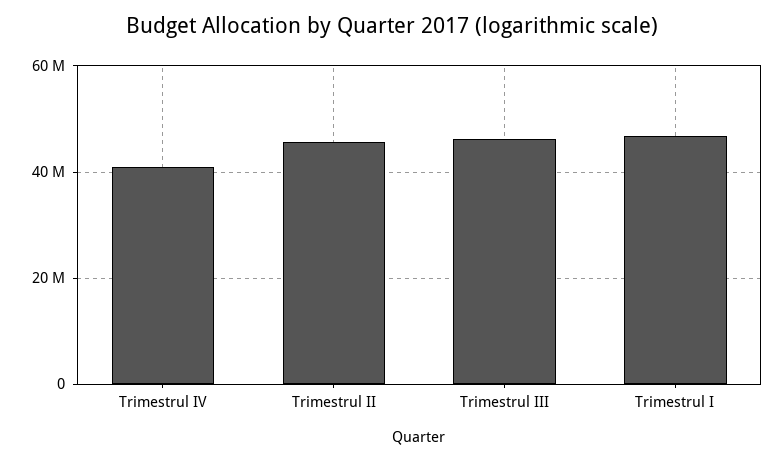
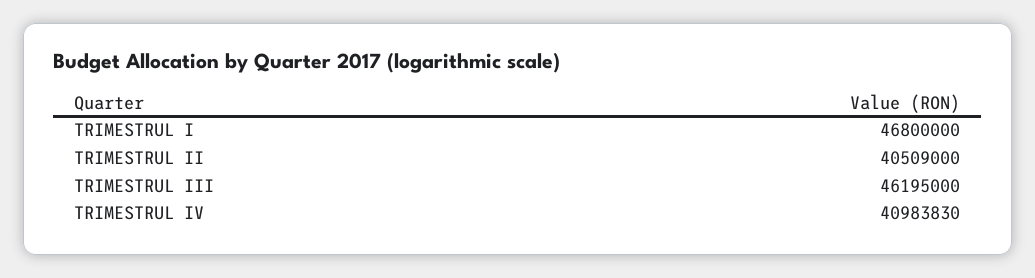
  {
    "Trimestrul IV": 40983830,
-   "Trimestrul II": 46000000,
+   "Trimestrul II": 40509000,
    "Trimestrul III": 46195000,
    "Trimestrul I": 46800000
  }

